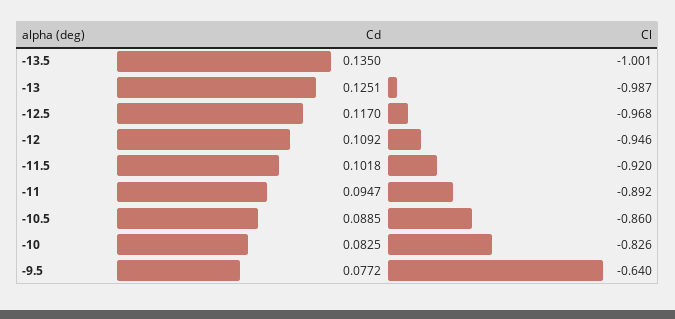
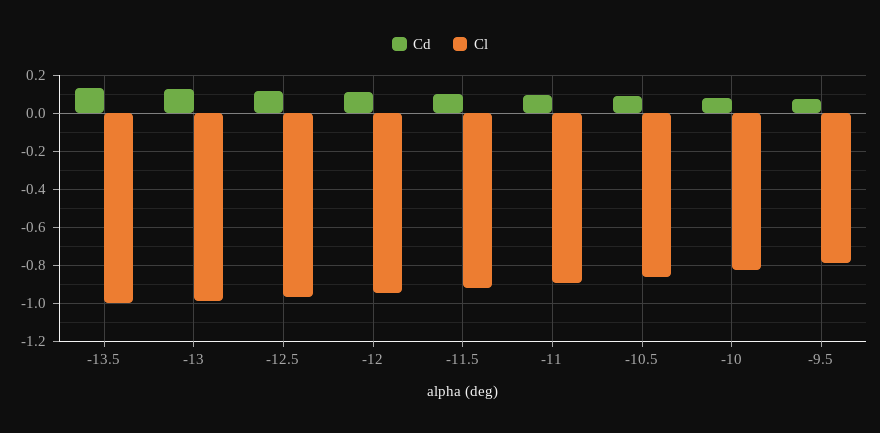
  {
    "Cd": {
      "-13.5": 0.135,
      "-13": 0.1251,
      "-12.5": 0.117,
      "-12": 0.1092,
      "-11.5": 0.1018,
      "-11": 0.0947,
      "-10.5": 0.0885,
      "-10": 0.0825,
      "-9.5": 0.0772
    },
    "Cl": {
      "-13.5": -1.001,
      "-13": -0.987,
      "-12.5": -0.968,
      "-12": -0.946,
      "-11.5": -0.92,
      "-11": -0.892,
      "-10.5": -0.86,
      "-10": -0.826,
-     "-9.5": -0.64
+     "-9.5": -0.8
    }
  }

